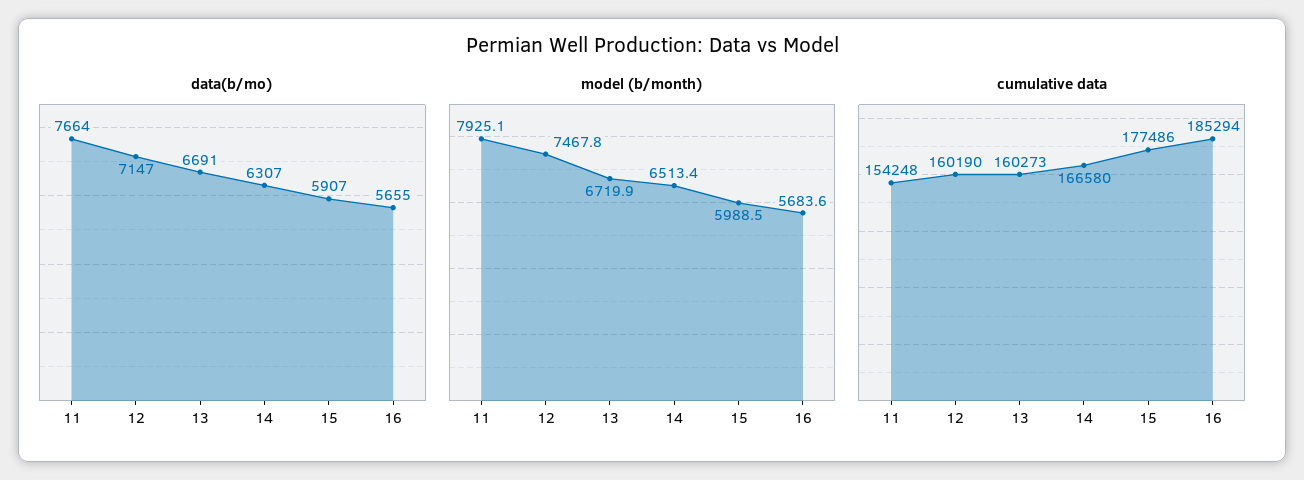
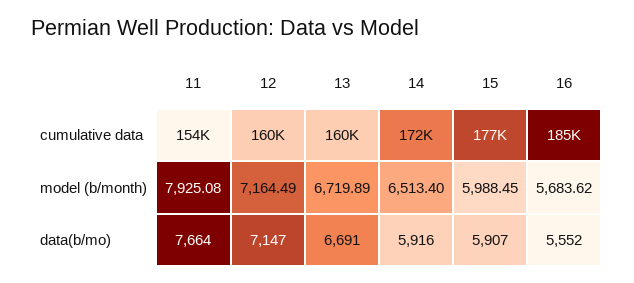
  {
    "data(b/mo)": {
      "11": 7664,
      "12": 7147,
      "13": 6691,
-     "14": 6307,
+     "14": 5916,
      "15": 5907,
-     "16": 5655
+     "16": 5552
    },
    "model (b/month)": {
      "11": 7925.08,
-     "12": 7467.8,
+     "12": 7164.49,
      "13": 6719.89,
      "14": 6513.4,
      "15": 5988.45,
      "16": 5683.62
    },
    "cumulative data": {
      "11": 154248,
      "12": 160190,
      "13": 160273,
-     "14": 166580,
+     "14": 172000,
      "15": 177486,
      "16": 185294
    }
  }

